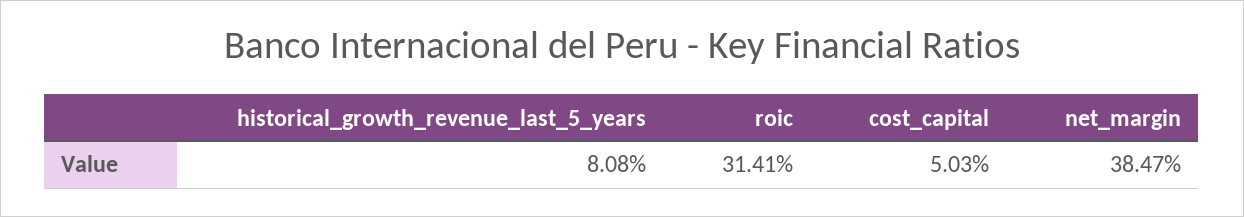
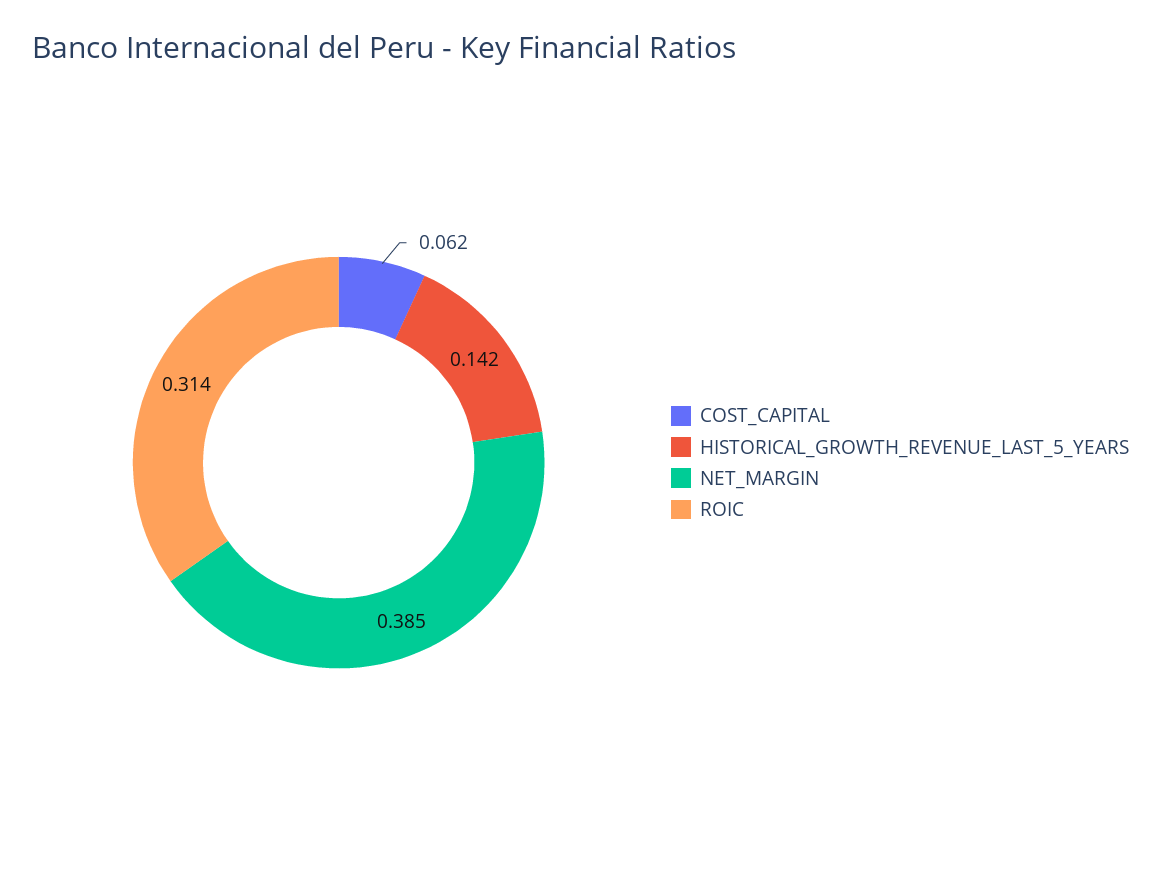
  {
-   "historical_growth_revenue_last_5_years": 0.0808,
+   "historical_growth_revenue_last_5_years": 0.142,
    "roic": 0.3141,
-   "cost_capital": 0.0503,
+   "cost_capital": 0.062,
    "net_margin": 0.3847
  }

